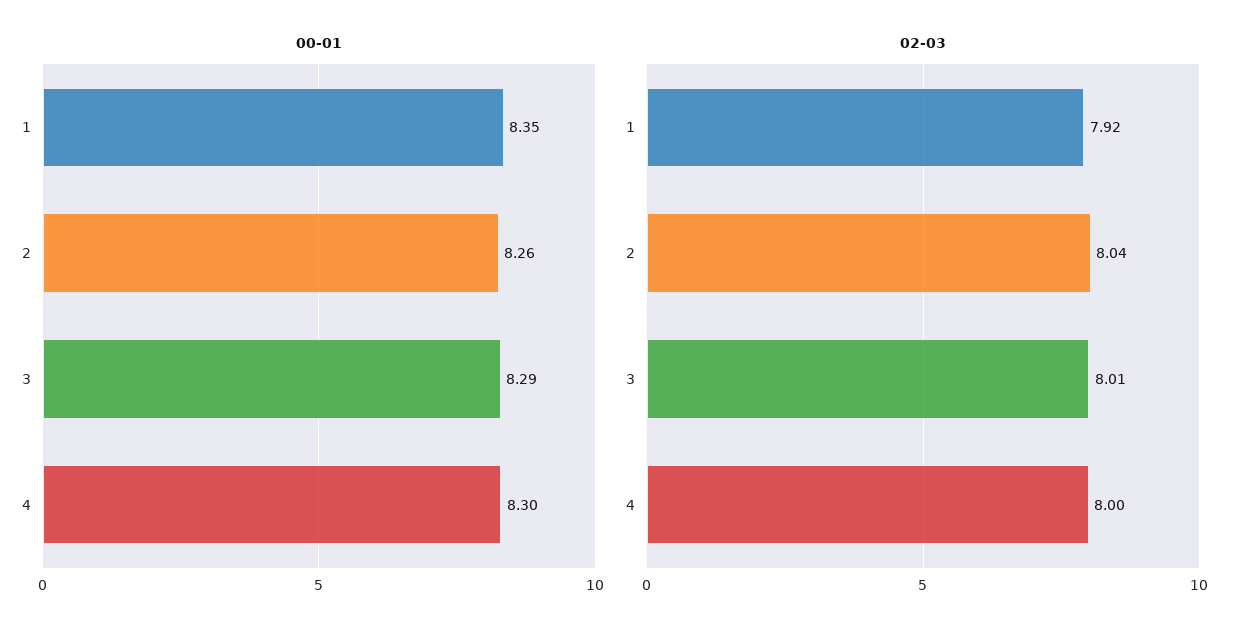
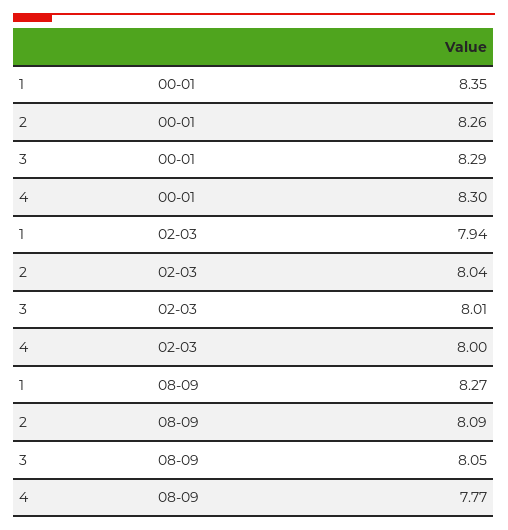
  {
    "00-01": {
      "1": 8.35,
      "2": 8.26,
      "3": 8.29,
      "4": 8.3
    },
    "02-03": {
-     "1": 7.92,
+     "1": 7.94,
      "2": 8.04,
      "3": 8.01,
      "4": 8
-   }
+   },
+   "08-09": {
+     "1": 8.27,
+     "2": 8.09,
+     "3": 8.05,
+     "4": 7.77
+   }
  }

